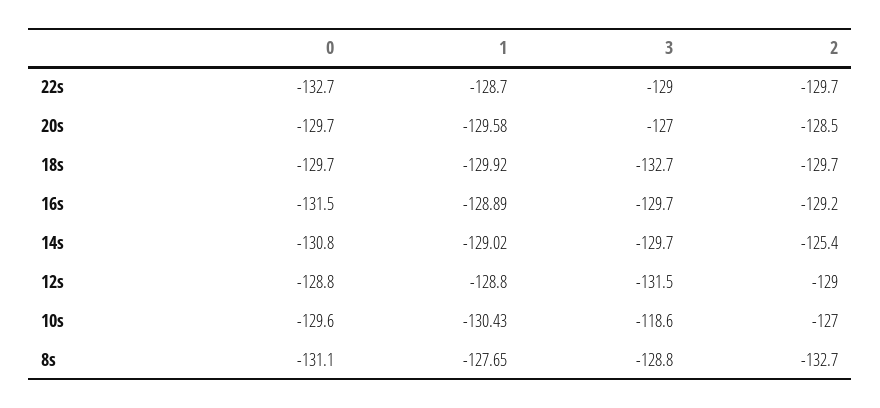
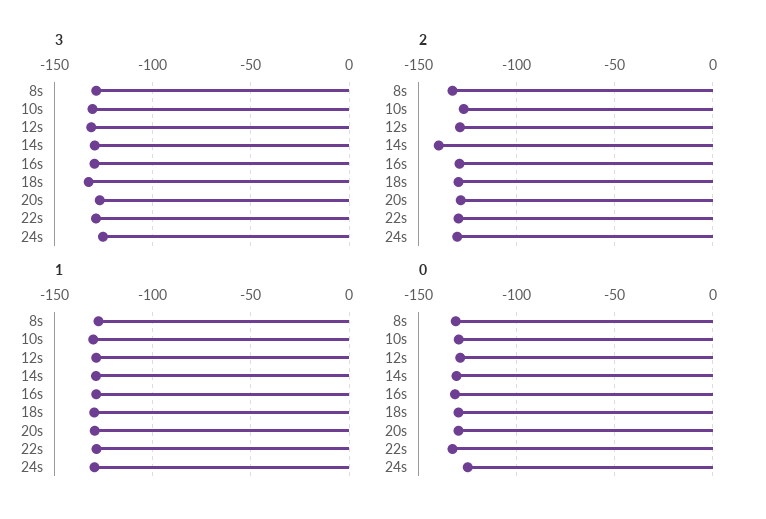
  {
    "0": {
      "22s": -132.7,
      "20s": -129.7,
      "18s": -129.7,
      "16s": -131.5,
      "14s": -130.8,
      "12s": -128.8,
      "10s": -129.6,
-     "8s": -131.1
+     "8s": -131.1,
+     "24s": -125
    },
    "1": {
      "22s": -128.7,
      "20s": -129.58,
      "18s": -129.92,
      "16s": -128.89,
      "14s": -129.02,
      "12s": -128.8,
      "10s": -130.43,
-     "8s": -127.65
+     "8s": -127.65,
+     "24s": -130
    },
    "3": {
      "22s": -129,
      "20s": -127,
      "18s": -132.7,
      "16s": -129.7,
      "14s": -129.7,
      "12s": -131.5,
-     "10s": -118.6,
+     "10s": -130,
-     "8s": -128.8
+     "8s": -128.8,
+     "24s": -125
    },
    "2": {
      "22s": -129.7,
      "20s": -128.5,
      "18s": -129.7,
      "16s": -129.2,
-     "14s": -125.4,
+     "14s": -140,
      "12s": -129,
      "10s": -127,
-     "8s": -132.7
+     "8s": -132.7,
+     "24s": -130
    }
  }

